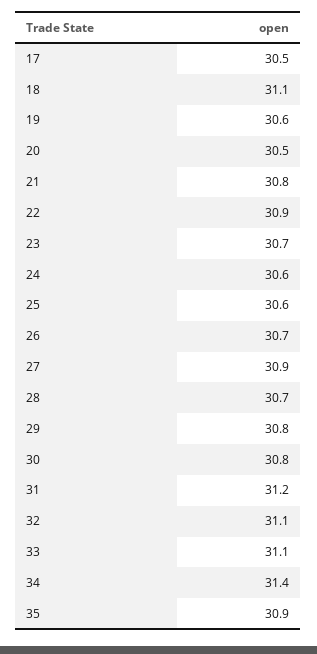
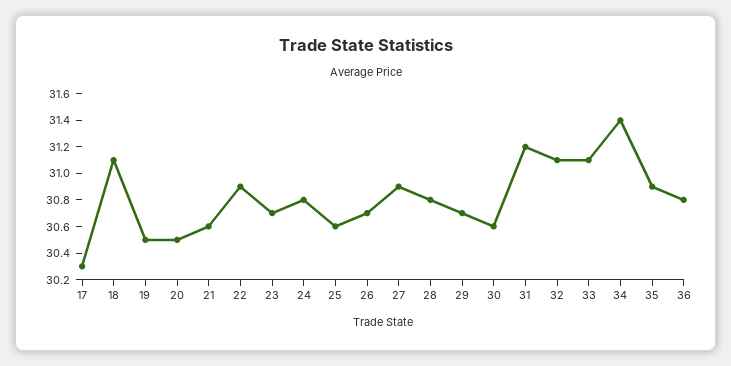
  {
-   "17": 30.5,
+   "17": 30.3,
    "18": 31.1,
-   "19": 30.6,
+   "19": 30.5,
    "20": 30.5,
-   "21": 30.8,
+   "21": 30.6,
    "22": 30.9,
    "23": 30.7,
-   "24": 30.6,
+   "24": 30.8,
    "25": 30.6,
    "26": 30.7,
    "27": 30.9,
-   "28": 30.7,
+   "28": 30.8,
-   "29": 30.8,
+   "29": 30.7,
-   "30": 30.8,
+   "30": 30.6,
    "31": 31.2,
    "32": 31.1,
    "33": 31.1,
    "34": 31.4,
-   "35": 30.9
+   "35": 30.9,
+   "36": 30.8
  }

